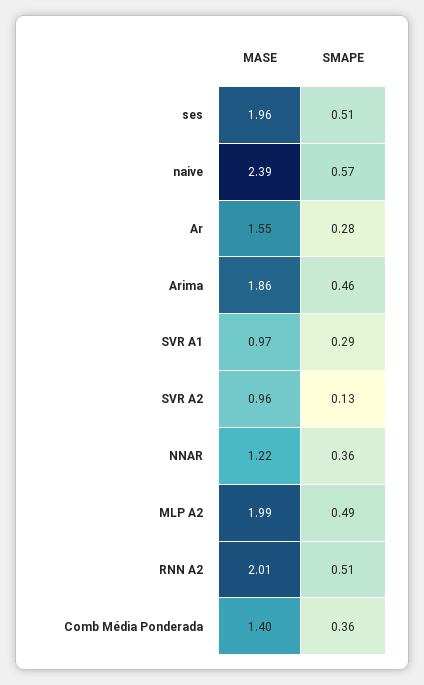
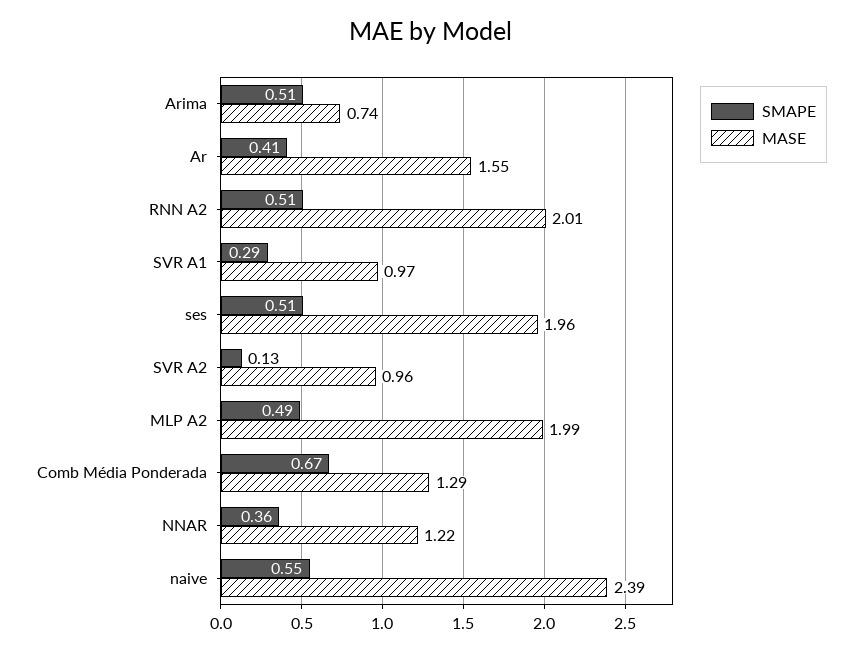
  {
    "MASE": {
      "ses": 1.96,
      "naive": 2.39,
      "Ar": 1.55,
-     "Arima": 1.86,
+     "Arima": 0.74,
      "SVR A1": 0.97,
      "SVR A2": 0.96,
      "NNAR": 1.22,
      "MLP A2": 1.99,
      "RNN A2": 2.01,
-     "Comb Média Ponderada": 1.4
+     "Comb Média Ponderada": 1.29
    },
    "SMAPE": {
      "ses": 0.51,
-     "naive": 0.57,
+     "naive": 0.55,
-     "Ar": 0.28,
+     "Ar": 0.41,
-     "Arima": 0.46,
+     "Arima": 0.51,
      "SVR A1": 0.29,
      "SVR A2": 0.13,
      "NNAR": 0.36,
      "MLP A2": 0.49,
      "RNN A2": 0.51,
-     "Comb Média Ponderada": 0.36
+     "Comb Média Ponderada": 0.67
    }
  }

